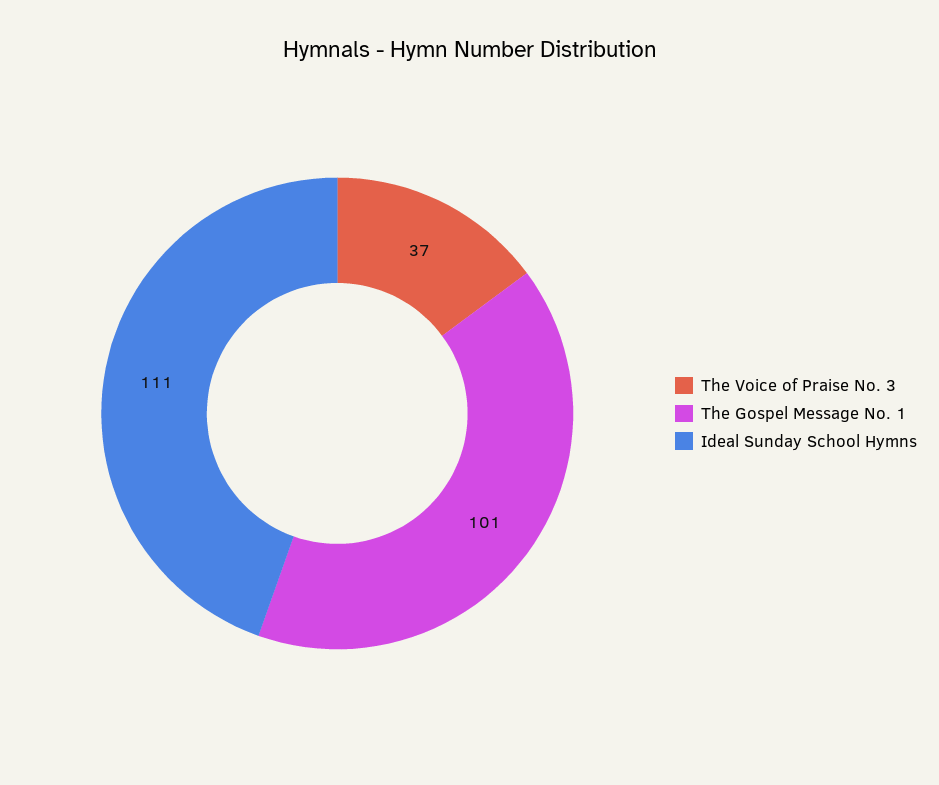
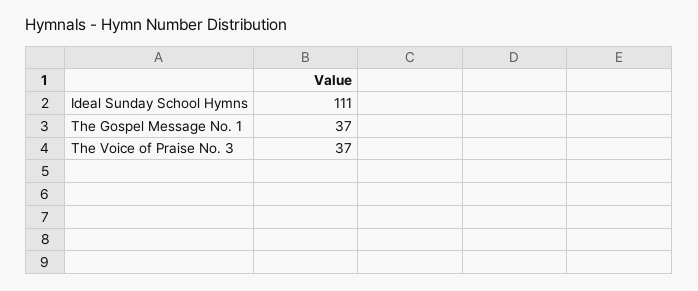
  {
    "The Voice of Praise No. 3": 37,
-   "The Gospel Message No. 1": 101,
+   "The Gospel Message No. 1": 37,
    "Ideal Sunday School Hymns": 111
  }

